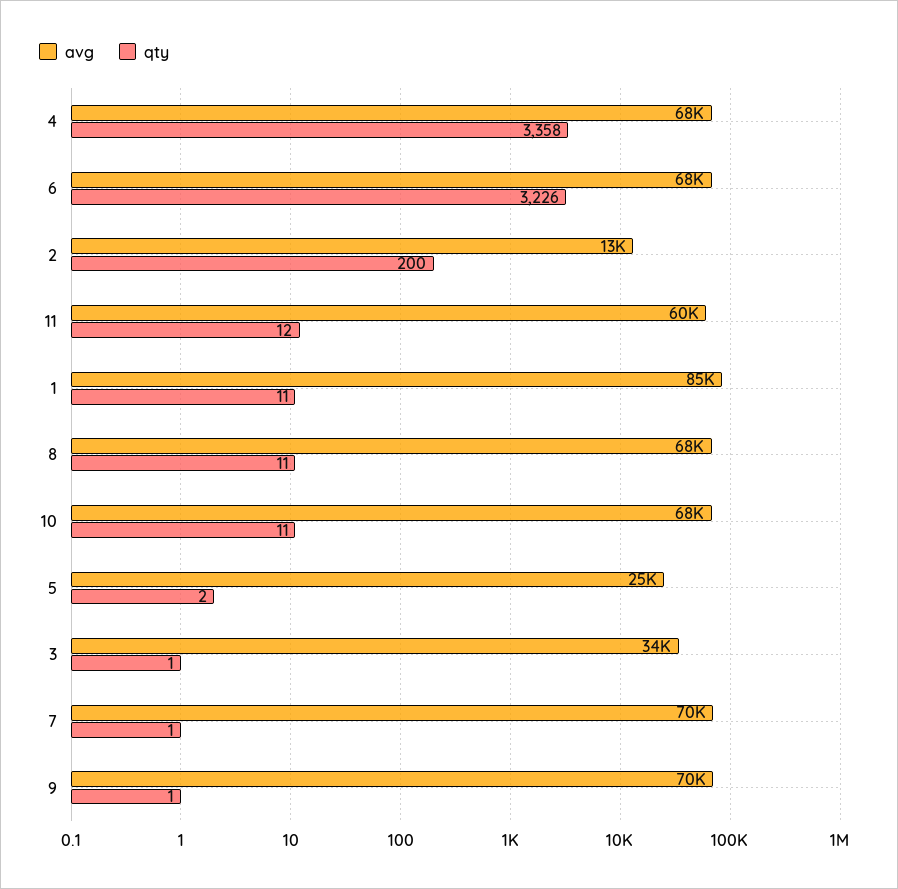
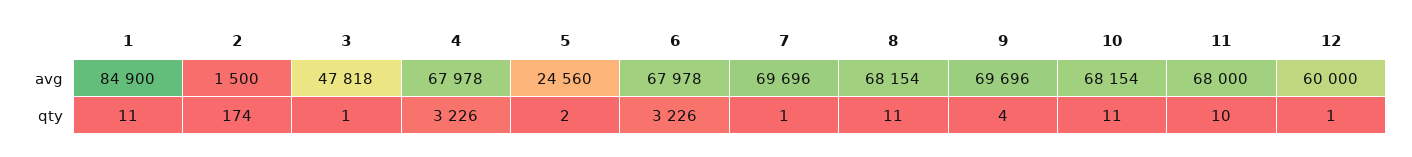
  {
    "avg": {
      "4": 67978,
      "6": 67978,
-     "2": 13000,
+     "2": 1500,
-     "11": 60000,
+     "11": 68000,
      "1": 84900,
      "8": 68154,
      "10": 68154,
      "5": 24560,
-     "3": 34000,
+     "3": 47818,
      "7": 69696,
-     "9": 69696
+     "9": 69696,
+     "12": 60000
    },
    "qty": {
-     "4": 3358,
+     "4": 3226,
      "6": 3226,
-     "2": 200,
+     "2": 174,
-     "11": 12,
+     "11": 10,
      "1": 11,
      "8": 11,
      "10": 11,
      "5": 2,
      "3": 1,
      "7": 1,
-     "9": 1
+     "9": 4,
+     "12": 1
    }
  }

